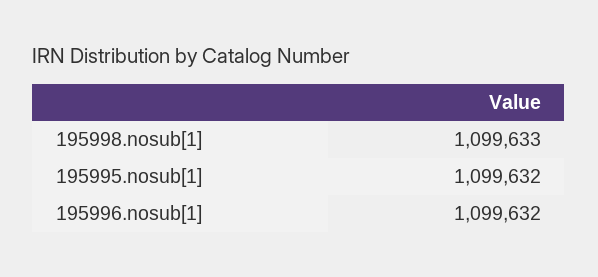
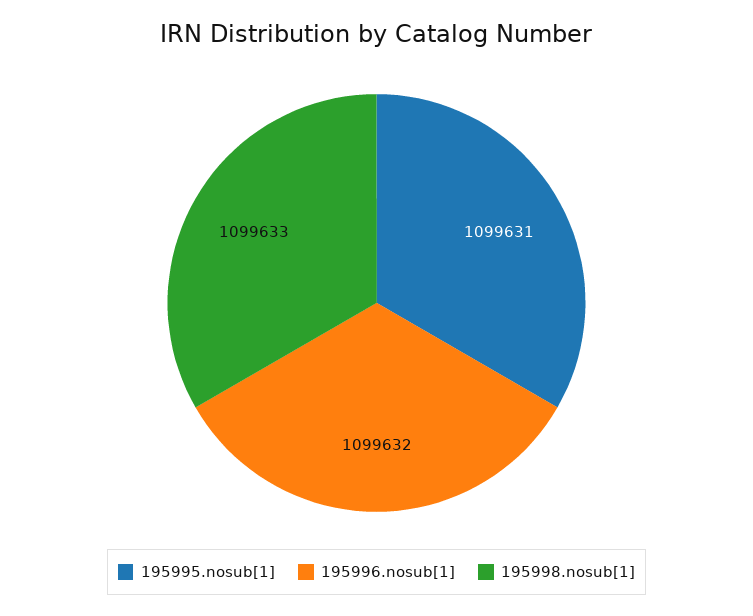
  {
    "195998.nosub[1]": 1099633,
-   "195995.nosub[1]": 1099632,
+   "195995.nosub[1]": 1099631,
    "195996.nosub[1]": 1099632
  }

